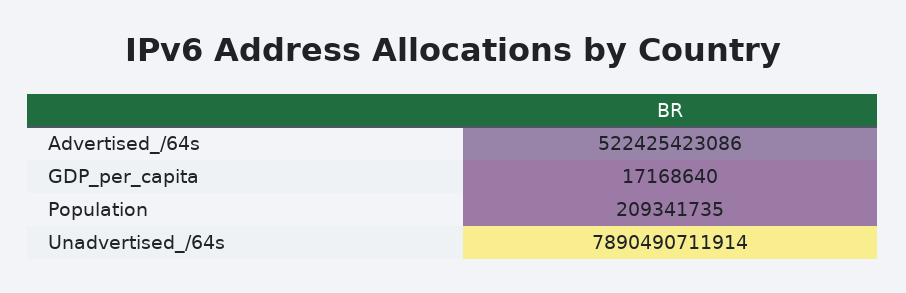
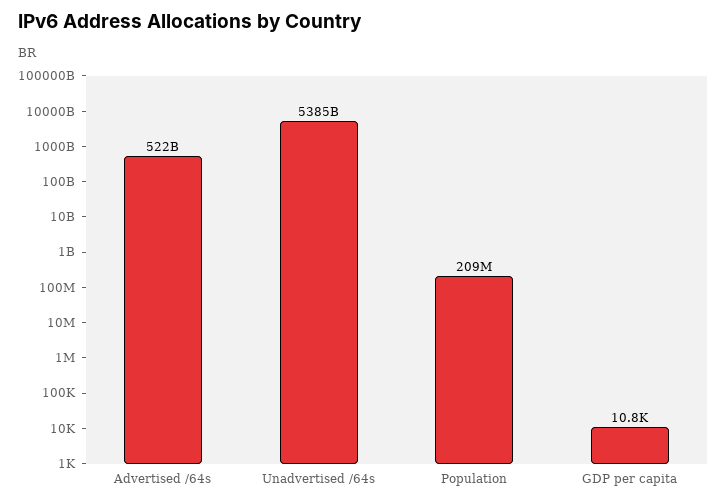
  {
    "Advertised_/64s": 522425423086,
-   "GDP_per_capita": 17168640,
+   "GDP_per_capita": 10800,
    "Population": 209341735,
-   "Unadvertised_/64s": 7890490711914
+   "Unadvertised_/64s": 5385000000000
  }

